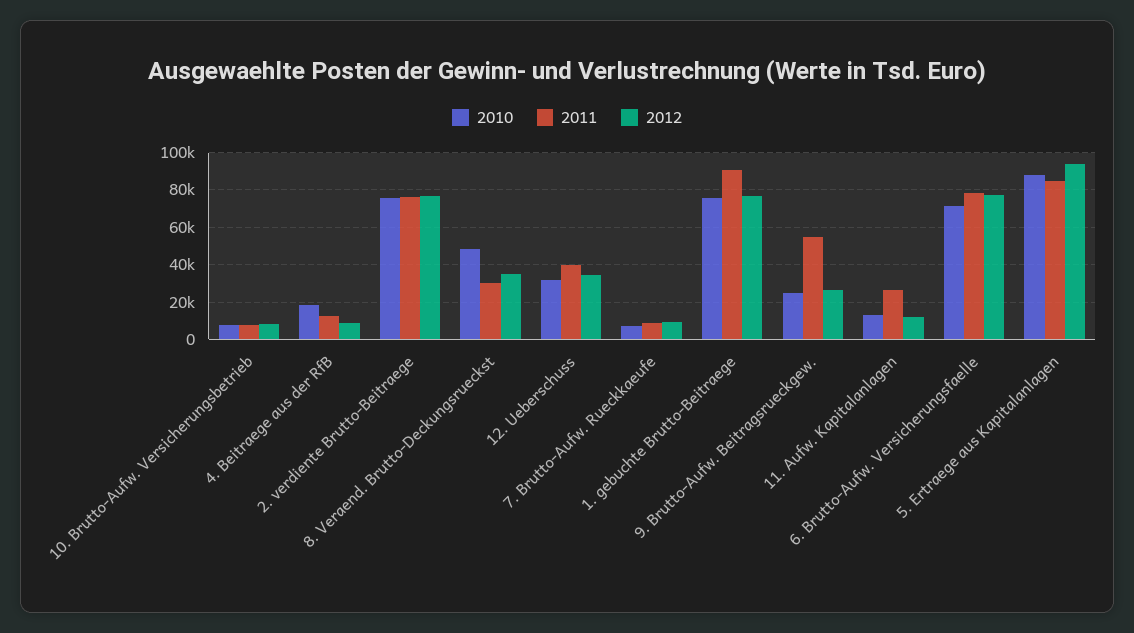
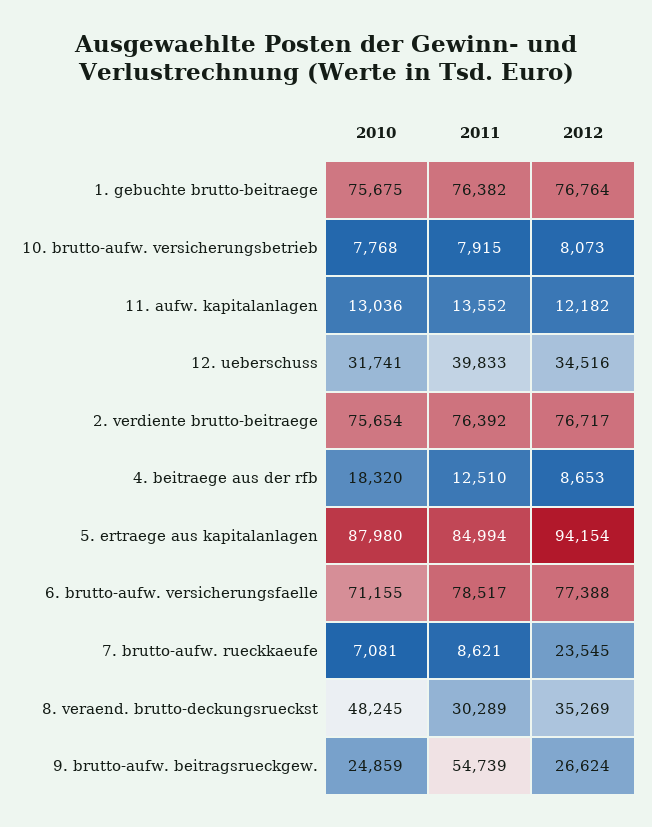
  {
    "2010": {
      "10. Brutto-Aufw. Versicherungsbetrieb": 7768,
      "4. Beitraege aus der RfB": 18320,
      "2. verdiente Brutto-Beitraege": 75654,
      "8. Veraend. Brutto-Deckungsrueckst": 48245,
      "12. Ueberschuss": 31741,
      "7. Brutto-Aufw. Rueckkaeufe": 7081,
      "1. gebuchte Brutto-Beitraege": 75675,
      "9. Brutto-Aufw. Beitragsrueckgew.": 24859,
      "11. Aufw. Kapitalanlagen": 13036,
      "6. Brutto-Aufw. Versicherungsfaelle": 71155,
      "5. Ertraege aus Kapitalanlagen": 87980
    },
    "2011": {
      "10. Brutto-Aufw. Versicherungsbetrieb": 7915,
      "4. Beitraege aus der RfB": 12510,
      "2. verdiente Brutto-Beitraege": 76392,
      "8. Veraend. Brutto-Deckungsrueckst": 30289,
      "12. Ueberschuss": 39833,
      "7. Brutto-Aufw. Rueckkaeufe": 8621,
-     "1. gebuchte Brutto-Beitraege": 90000,
+     "1. gebuchte Brutto-Beitraege": 76382,
      "9. Brutto-Aufw. Beitragsrueckgew.": 54739,
-     "11. Aufw. Kapitalanlagen": 25000,
+     "11. Aufw. Kapitalanlagen": 13552,
      "6. Brutto-Aufw. Versicherungsfaelle": 78517,
      "5. Ertraege aus Kapitalanlagen": 84994
    },
    "2012": {
      "10. Brutto-Aufw. Versicherungsbetrieb": 8073,
      "4. Beitraege aus der RfB": 8653,
      "2. verdiente Brutto-Beitraege": 76717,
      "8. Veraend. Brutto-Deckungsrueckst": 35269,
      "12. Ueberschuss": 34516,
-     "7. Brutto-Aufw. Rueckkaeufe": 10000,
+     "7. Brutto-Aufw. Rueckkaeufe": 23545,
      "1. gebuchte Brutto-Beitraege": 76764,
      "9. Brutto-Aufw. Beitragsrueckgew.": 26624,
      "11. Aufw. Kapitalanlagen": 12182,
      "6. Brutto-Aufw. Versicherungsfaelle": 77388,
      "5. Ertraege aus Kapitalanlagen": 94154
    }
  }

